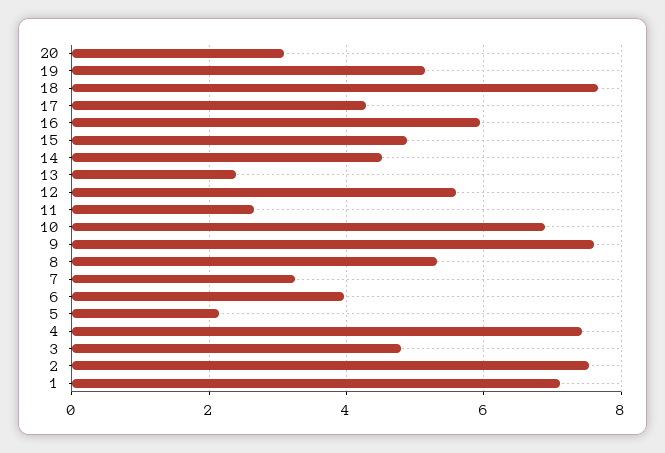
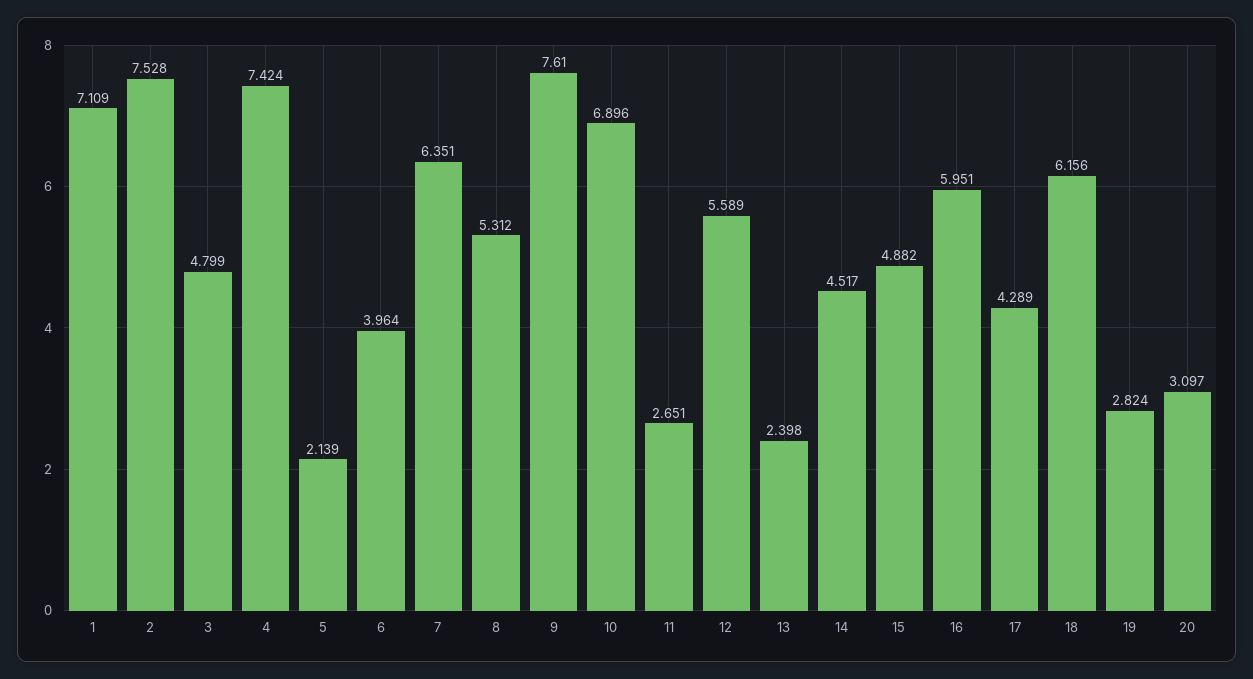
  {
    "20": 3.097,
-   "19": 5.2,
+   "19": 2.824,
-   "18": 7.6,
+   "18": 6.156,
    "17": 4.289,
    "16": 5.951,
    "15": 4.882,
    "14": 4.517,
    "13": 2.398,
    "12": 5.589,
    "11": 2.651,
    "10": 6.896,
    "9": 7.61,
    "8": 5.312,
-   "7": 3.2,
+   "7": 6.351,
    "6": 3.964,
    "5": 2.139,
    "4": 7.424,
    "3": 4.799,
    "2": 7.528,
    "1": 7.109
  }

